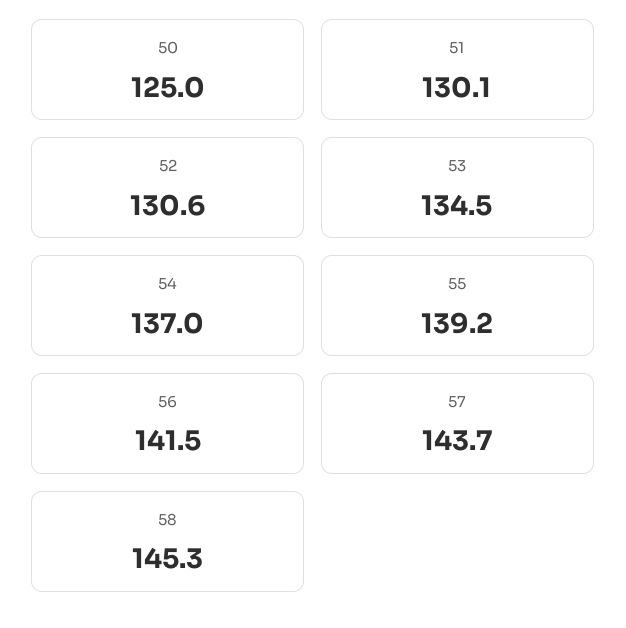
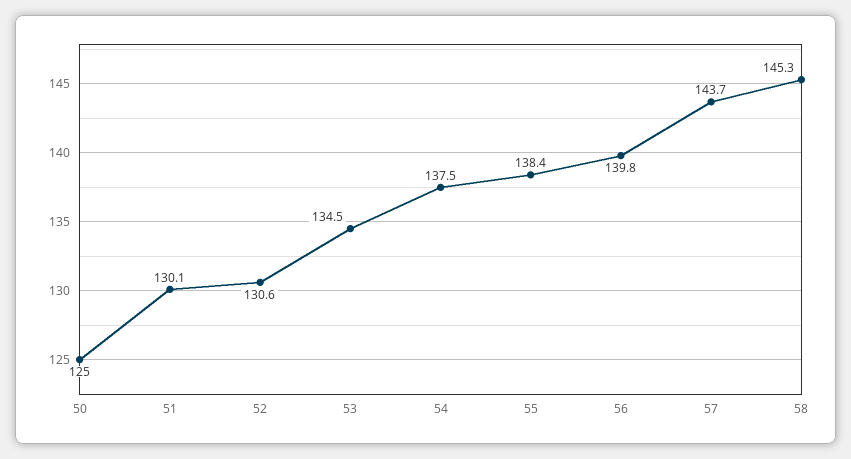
  {
    "50": 125,
    "51": 130.1,
    "52": 130.6,
    "53": 134.5,
-   "54": 137,
+   "54": 137.5,
-   "55": 139.2,
+   "55": 138.4,
-   "56": 141.5,
+   "56": 139.8,
    "57": 143.7,
    "58": 145.3
  }

